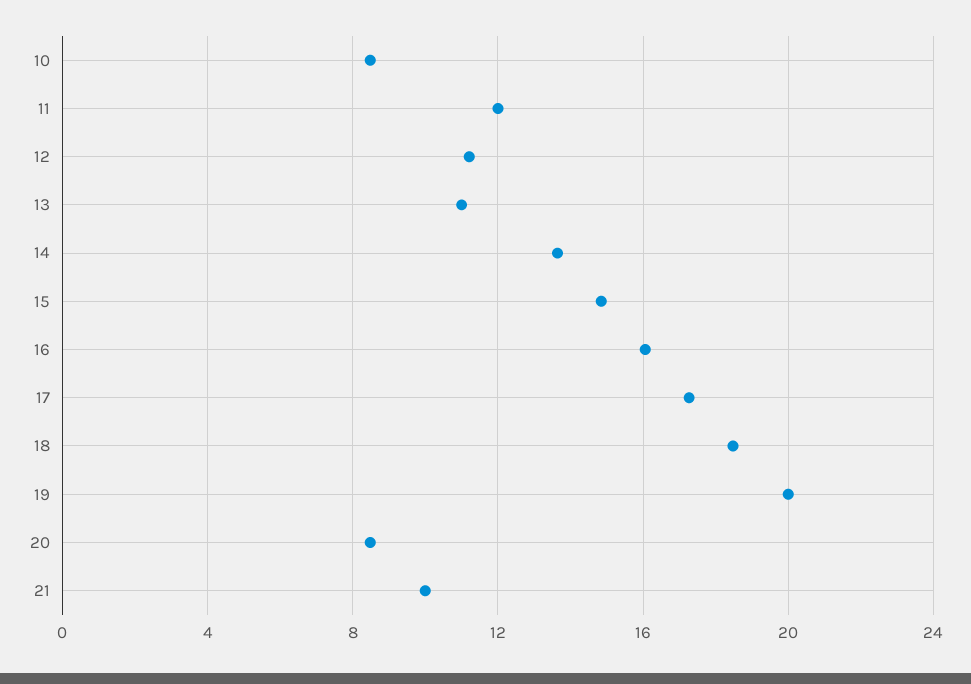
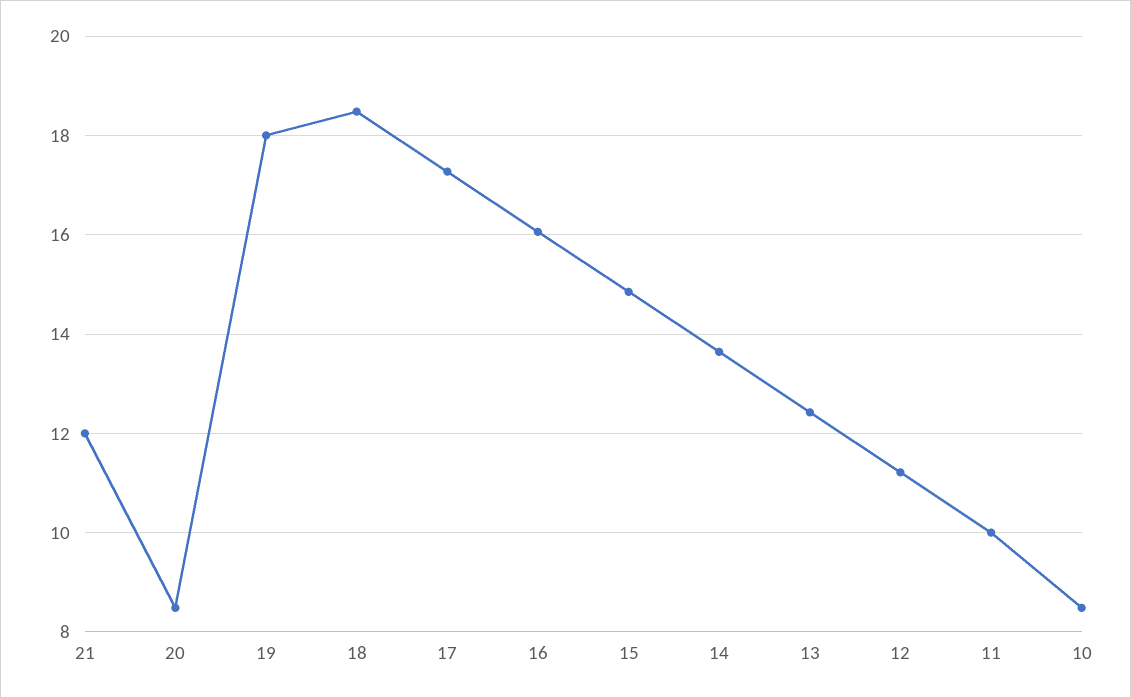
  {
    "10": 8.4,
-   "11": 12,
+   "11": 10,
    "12": 11.2,
-   "13": 11,
+   "13": 12.4,
    "14": 13.6,
    "15": 14.8,
    "16": 16,
    "17": 17.2,
    "18": 18.4,
-   "19": 20,
+   "19": 18,
    "20": 8.4,
-   "21": 10
+   "21": 12
  }

